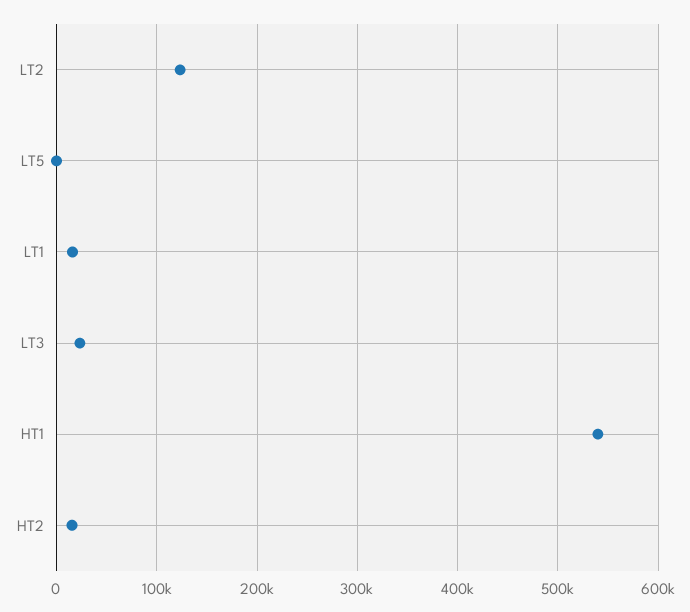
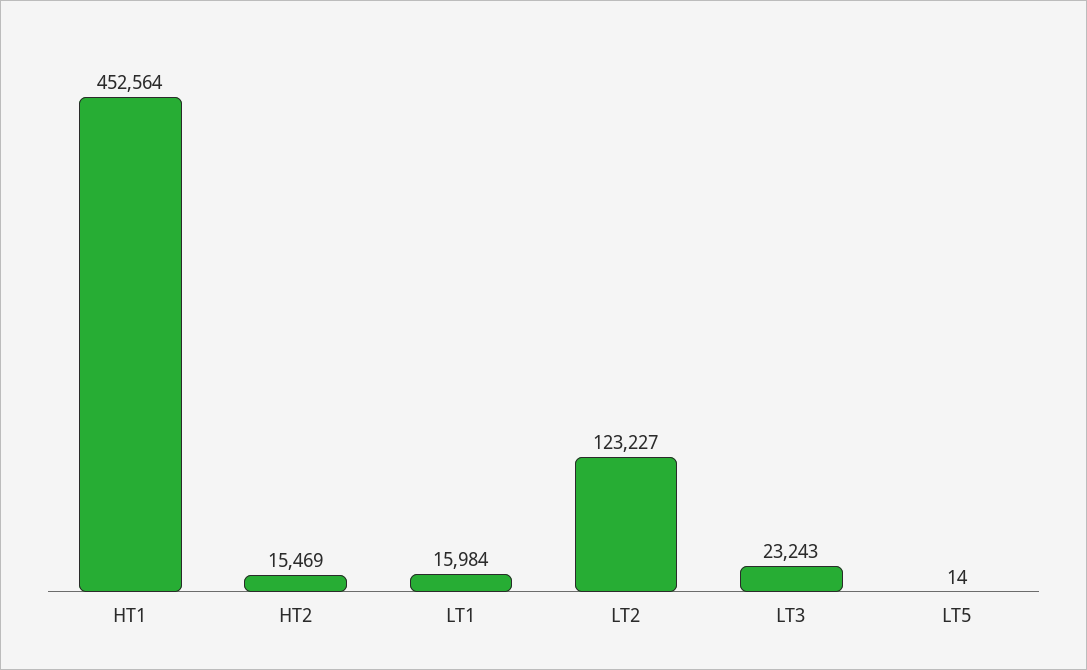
  {
    "LT2": 123227,
    "LT5": 14,
    "LT1": 15984,
    "LT3": 23243,
-   "HT1": 540000,
+   "HT1": 452564,
    "HT2": 15469
  }

